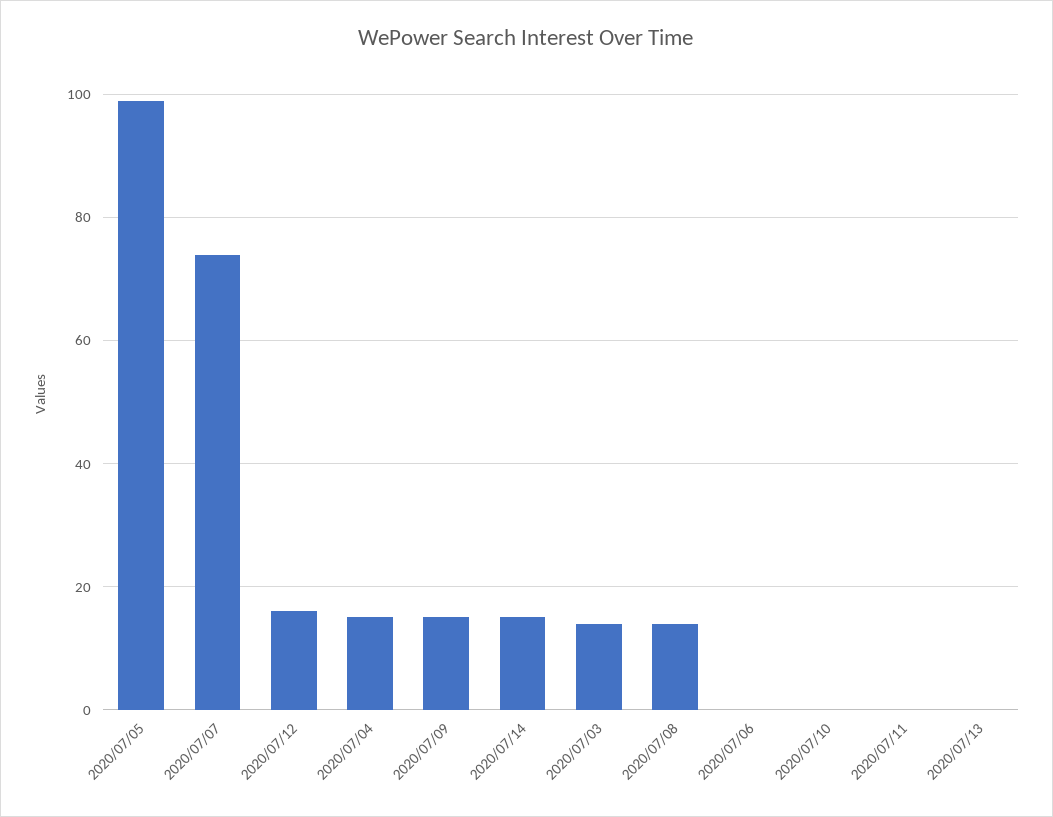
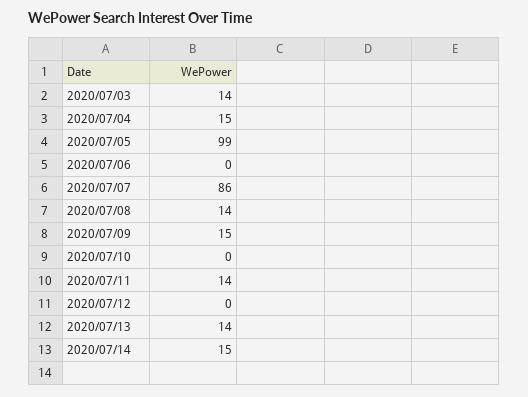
  {
    "2020/07/05": 99,
-   "2020/07/07": 75,
+   "2020/07/07": 86,
-   "2020/07/12": 15,
+   "2020/07/12": 0,
    "2020/07/04": 15,
    "2020/07/09": 15,
    "2020/07/14": 15,
    "2020/07/03": 14,
    "2020/07/08": 14,
    "2020/07/06": 0,
    "2020/07/10": 0,
-   "2020/07/11": 0,
+   "2020/07/11": 14,
-   "2020/07/13": 0
+   "2020/07/13": 14
  }

